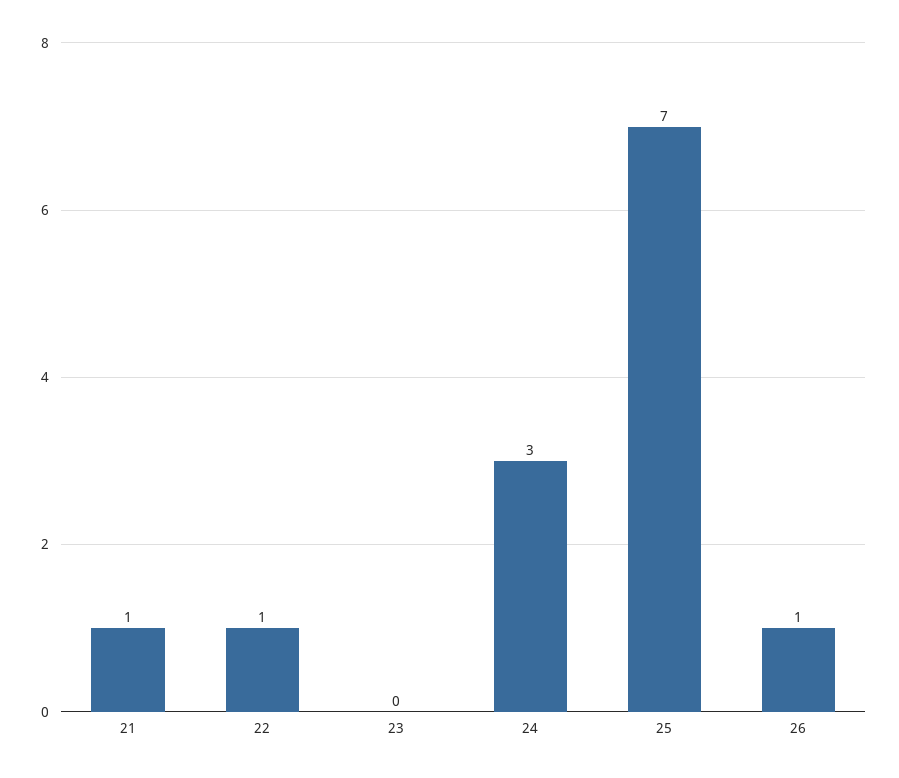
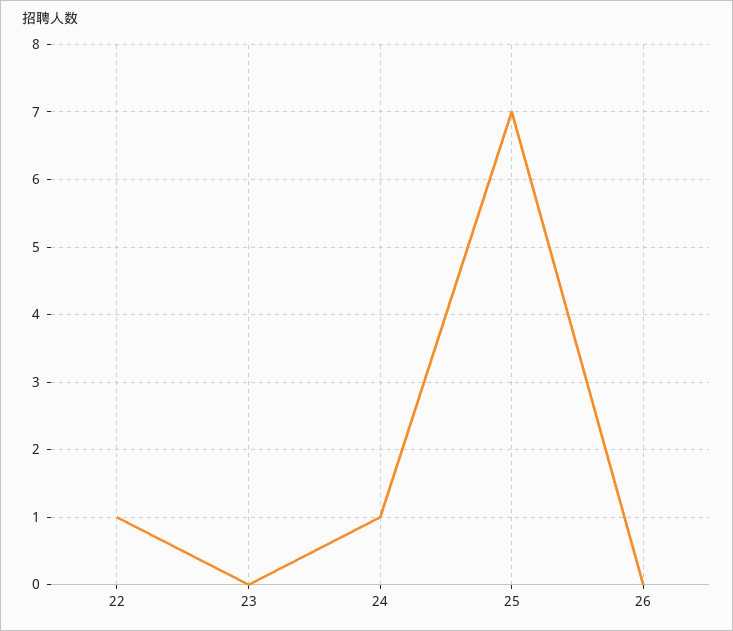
  {
-   "21": 1,
    "22": 1,
    "23": 0,
-   "24": 3,
+   "24": 1,
    "25": 7,
-   "26": 1
+   "26": 0
  }

